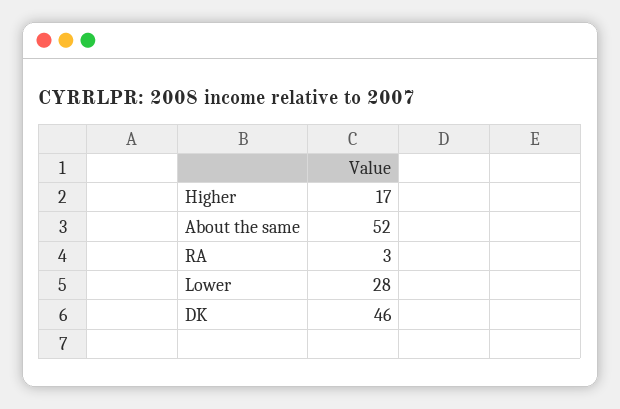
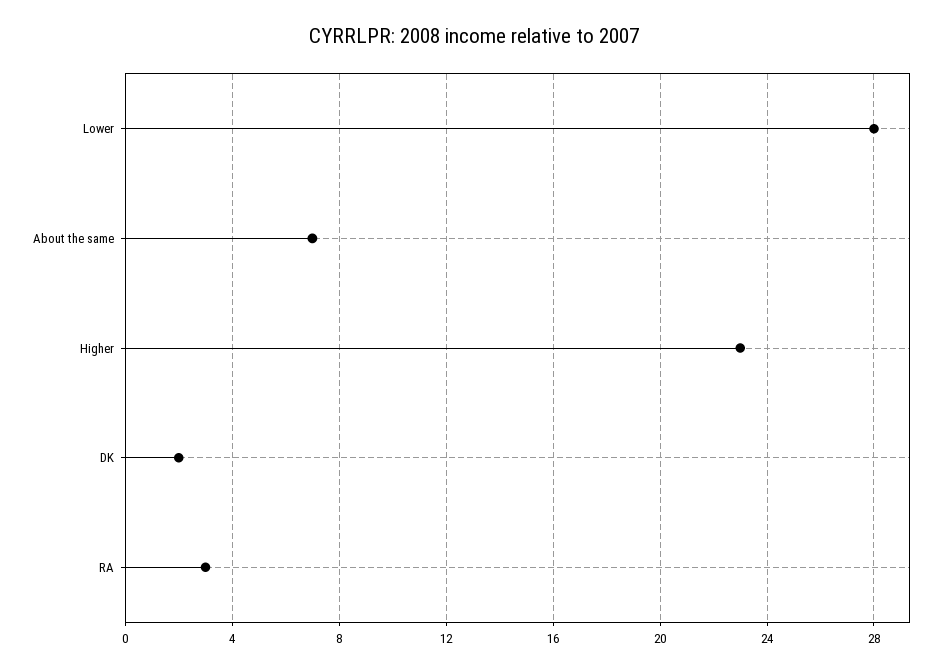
  {
-   "Higher": 17,
+   "Higher": 23,
-   "About the same": 52,
+   "About the same": 7,
    "RA": 3,
    "Lower": 28,
-   "DK": 46
+   "DK": 2
  }

